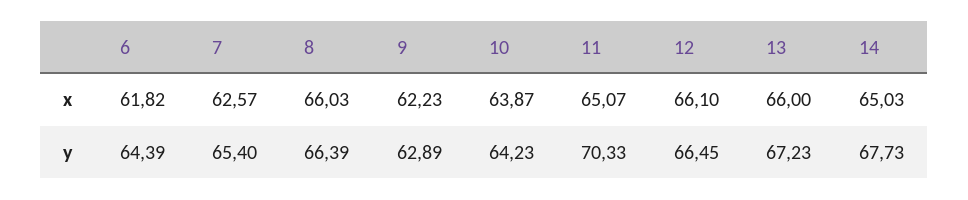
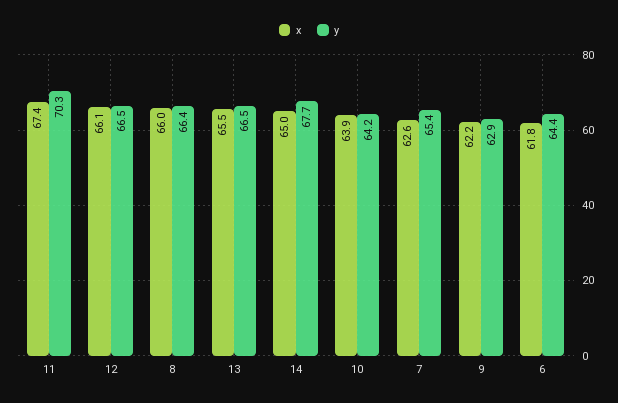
  {
    "x": {
      "6": 61.82,
      "7": 62.57,
      "8": 66.03,
      "9": 62.23,
      "10": 63.87,
-     "11": 65.07,
+     "11": 67.4,
      "12": 66.1,
-     "13": 66,
+     "13": 65.5,
      "14": 65.03
    },
    "y": {
      "6": 64.39,
      "7": 65.4,
      "8": 66.39,
      "9": 62.89,
      "10": 64.23,
      "11": 70.33,
      "12": 66.45,
-     "13": 67.23,
+     "13": 66.5,
      "14": 67.73
    }
  }

